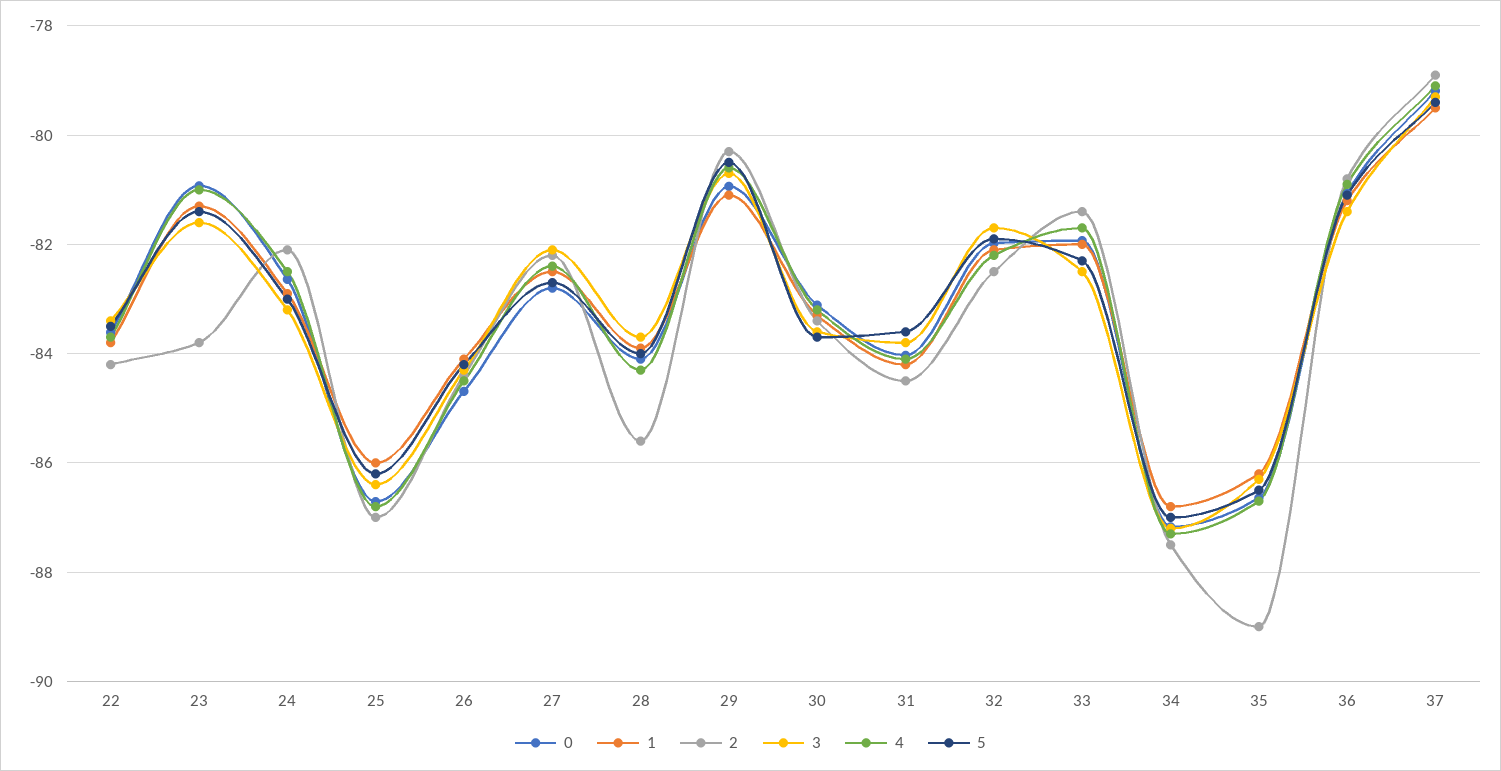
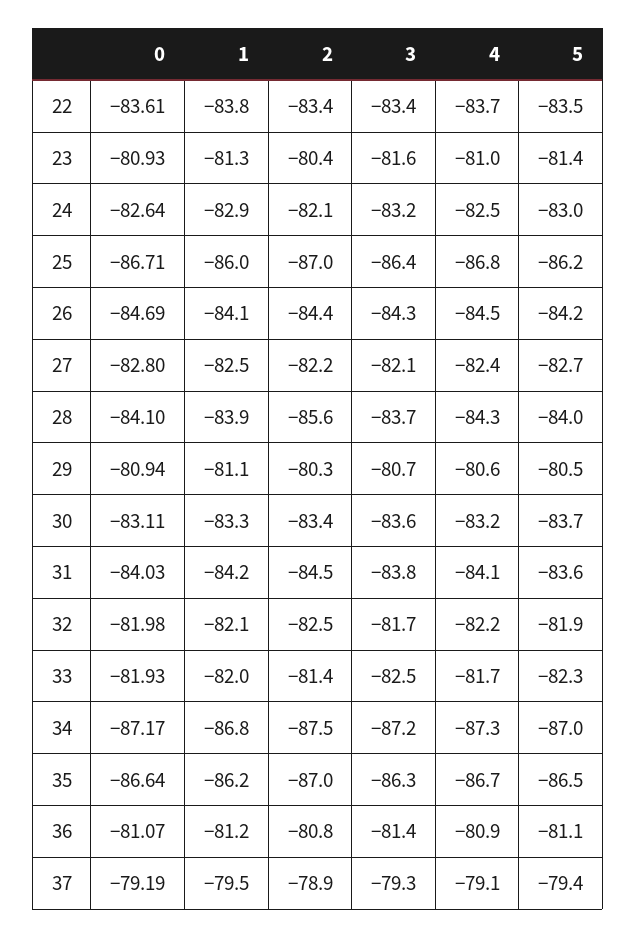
  {
    "0": {
      "22": -83.61,
      "23": -80.93,
      "24": -82.64,
      "25": -86.71,
      "26": -84.69,
      "27": -82.8,
      "28": -84.1,
      "29": -80.94,
      "30": -83.11,
      "31": -84.03,
      "32": -81.98,
      "33": -81.93,
      "34": -87.17,
      "35": -86.64,
      "36": -81.07,
      "37": -79.19
    },
    "1": {
      "22": -83.8,
      "23": -81.3,
      "24": -82.9,
      "25": -86,
      "26": -84.1,
      "27": -82.5,
      "28": -83.9,
      "29": -81.1,
      "30": -83.3,
      "31": -84.2,
      "32": -82.1,
      "33": -82,
      "34": -86.8,
      "35": -86.2,
      "36": -81.2,
      "37": -79.5
    },
    "2": {
-     "22": -84.2,
+     "22": -83.4,
-     "23": -83.8,
+     "23": -80.4,
      "24": -82.1,
      "25": -87,
      "26": -84.4,
      "27": -82.2,
      "28": -85.6,
      "29": -80.3,
      "30": -83.4,
      "31": -84.5,
      "32": -82.5,
      "33": -81.4,
      "34": -87.5,
-     "35": -89,
+     "35": -87,
      "36": -80.8,
      "37": -78.9
    },
    "3": {
      "22": -83.4,
      "23": -81.6,
      "24": -83.2,
      "25": -86.4,
      "26": -84.3,
      "27": -82.1,
      "28": -83.7,
      "29": -80.7,
      "30": -83.6,
      "31": -83.8,
      "32": -81.7,
      "33": -82.5,
      "34": -87.2,
      "35": -86.3,
      "36": -81.4,
      "37": -79.3
    },
    "4": {
      "22": -83.7,
      "23": -81,
      "24": -82.5,
      "25": -86.8,
      "26": -84.5,
      "27": -82.4,
      "28": -84.3,
      "29": -80.6,
      "30": -83.2,
      "31": -84.1,
      "32": -82.2,
      "33": -81.7,
      "34": -87.3,
      "35": -86.7,
      "36": -80.9,
      "37": -79.1
    },
    "5": {
      "22": -83.5,
      "23": -81.4,
      "24": -83,
      "25": -86.2,
      "26": -84.2,
      "27": -82.7,
      "28": -84,
      "29": -80.5,
      "30": -83.7,
      "31": -83.6,
      "32": -81.9,
      "33": -82.3,
      "34": -87,
      "35": -86.5,
      "36": -81.1,
      "37": -79.4
    }
  }

